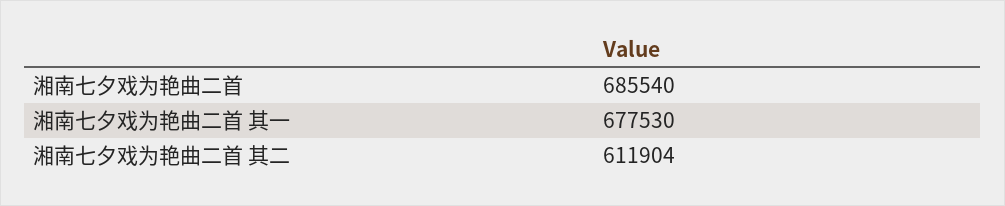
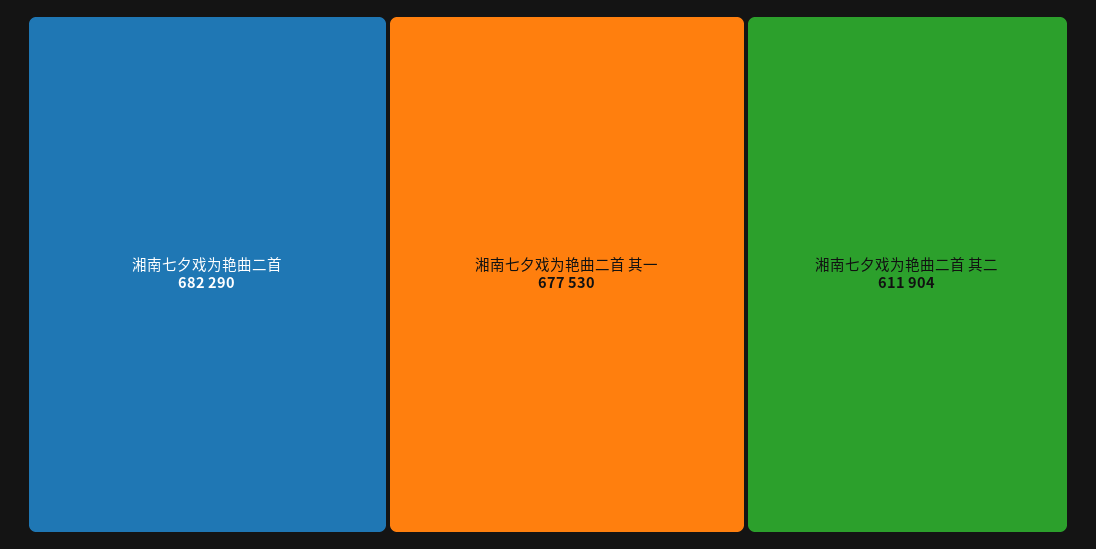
  {
-   "湘南七夕戏为艳曲二首": 685540,
+   "湘南七夕戏为艳曲二首": 682290,
    "湘南七夕戏为艳曲二首 其一": 677530,
    "湘南七夕戏为艳曲二首 其二": 611904
  }

